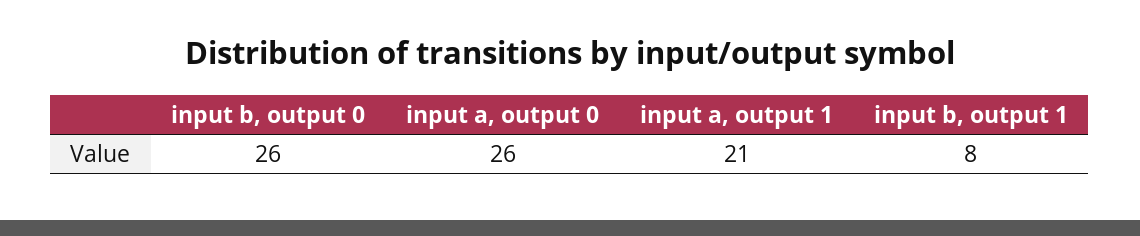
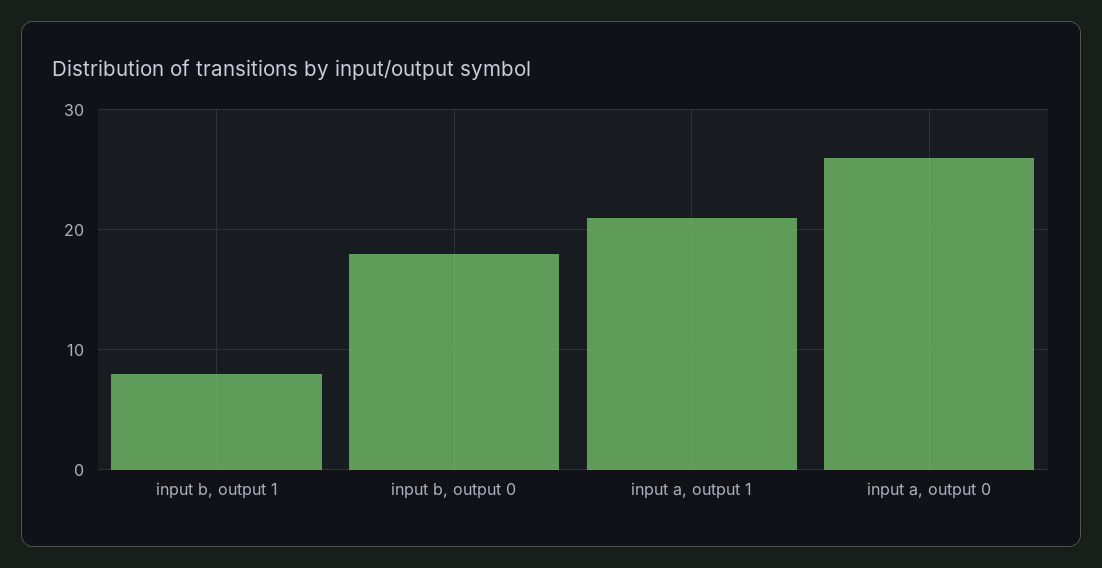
  {
-   "input b, output 0": 26,
+   "input b, output 0": 18,
    "input a, output 0": 26,
    "input a, output 1": 21,
    "input b, output 1": 8
  }

